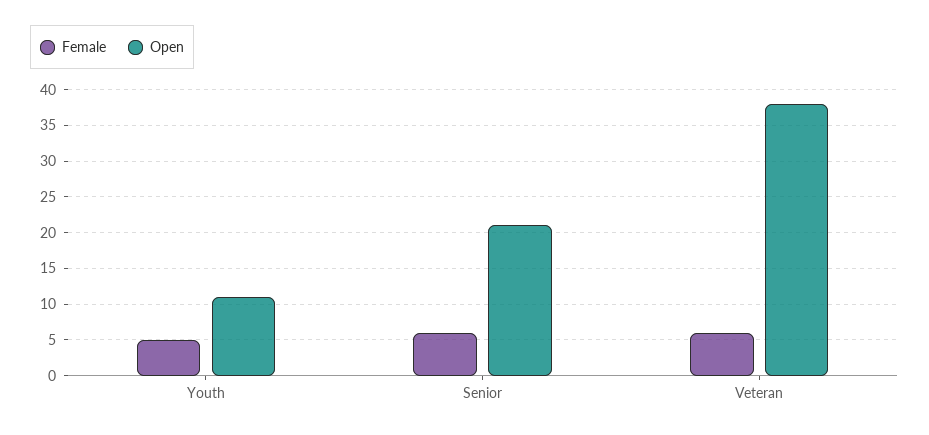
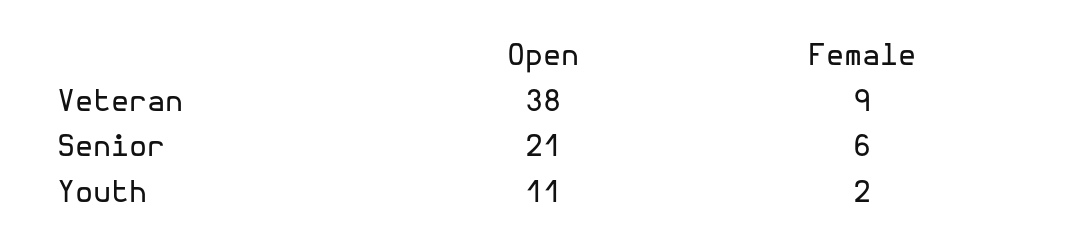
  {
    "Female": {
-     "Youth": 5,
+     "Youth": 2,
      "Senior": 6,
-     "Veteran": 6
+     "Veteran": 9
    },
    "Open": {
      "Youth": 11,
      "Senior": 21,
      "Veteran": 38
    }
  }

